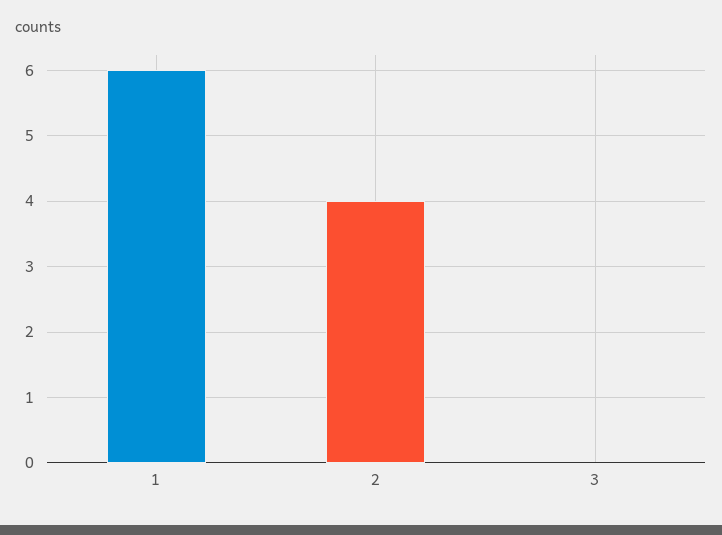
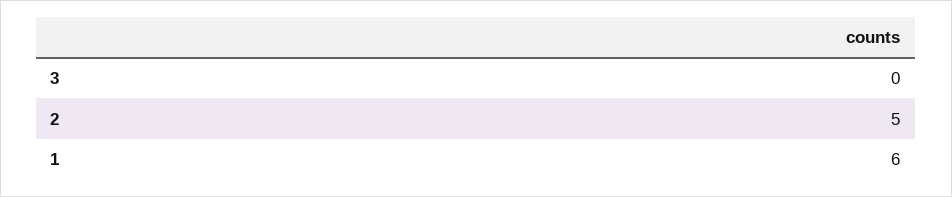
  {
    "1": 6,
-   "2": 4,
+   "2": 5,
    "3": 0
  }

